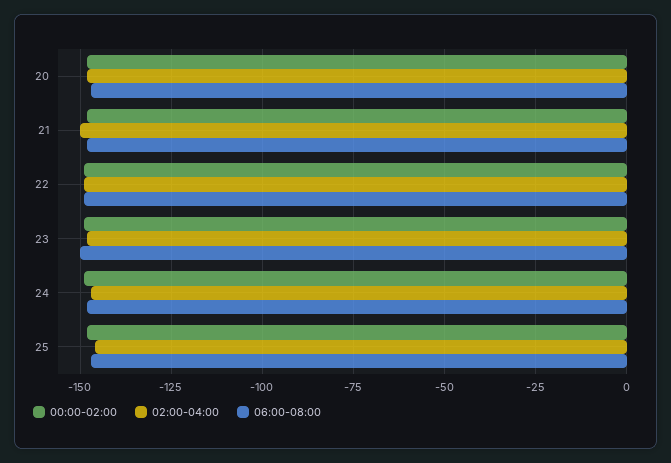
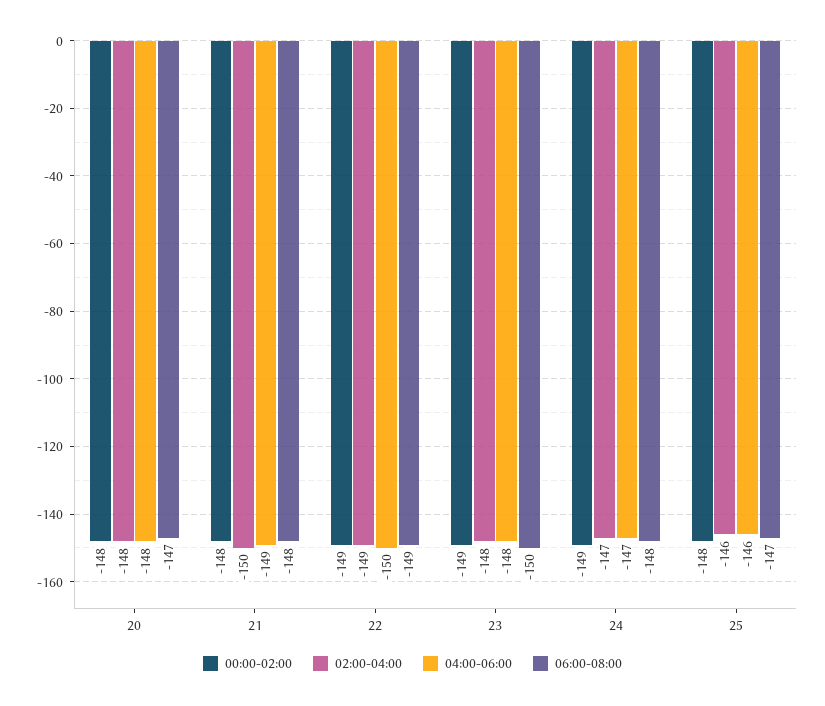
  {
    "00:00-02:00": {
      "20": -148,
      "21": -148,
      "22": -149,
      "23": -149,
      "24": -149,
      "25": -148
    },
    "02:00-04:00": {
      "20": -148,
      "21": -150,
      "22": -149,
      "23": -148,
      "24": -147,
      "25": -146
    },
    "06:00-08:00": {
      "20": -147,
      "21": -148,
      "22": -149,
      "23": -150,
      "24": -148,
      "25": -147
-   }
+   },
+   "04:00-06:00": {
+     "20": -148,
+     "21": -149,
+     "22": -150,
+     "23": -148,
+     "24": -147,
+     "25": -146
+   }
  }

